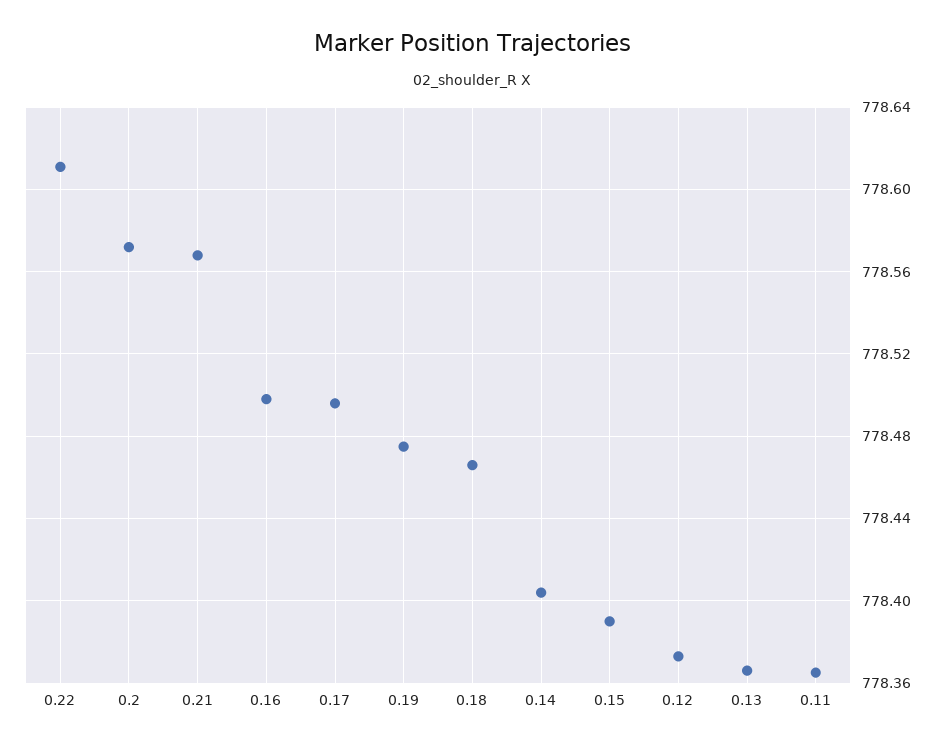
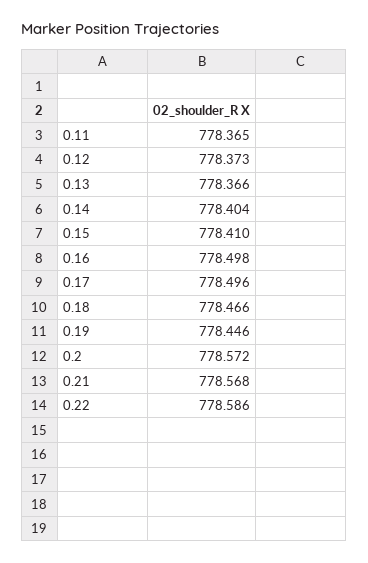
  {
-   "0.22": 778.61,
+   "0.22": 778.586,
    "0.2": 778.572,
    "0.21": 778.568,
    "0.16": 778.498,
    "0.17": 778.496,
-   "0.19": 778.475,
+   "0.19": 778.446,
    "0.18": 778.466,
    "0.14": 778.404,
-   "0.15": 778.39,
+   "0.15": 778.41,
    "0.12": 778.373,
    "0.13": 778.366,
    "0.11": 778.365
  }

